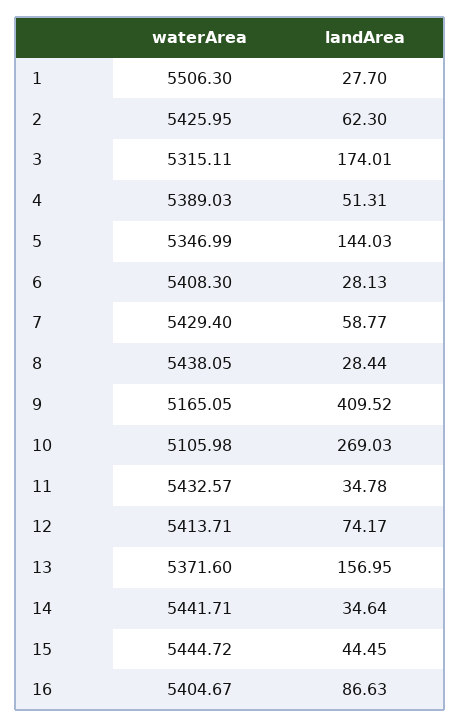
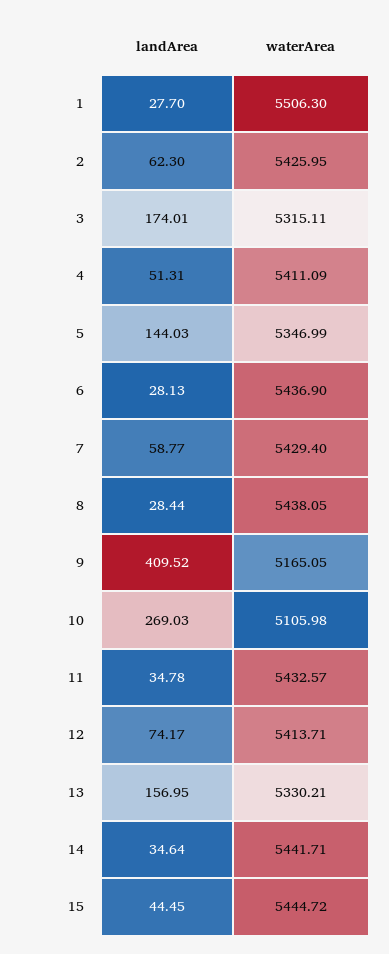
  {
    "waterArea": {
      "1": 5506.3,
      "2": 5425.95,
      "3": 5315.11,
-     "4": 5389.03,
+     "4": 5411.09,
      "5": 5346.99,
-     "6": 5408.3,
+     "6": 5436.9,
      "7": 5429.4,
      "8": 5438.05,
      "9": 5165.05,
      "10": 5105.98,
      "11": 5432.57,
      "12": 5413.71,
-     "13": 5371.6,
+     "13": 5330.21,
      "14": 5441.71,
-     "15": 5444.72,
+     "15": 5444.72
-     "16": 5404.67
    },
    "landArea": {
      "1": 27.7,
      "2": 62.3,
      "3": 174.01,
      "4": 51.31,
      "5": 144.03,
      "6": 28.13,
      "7": 58.77,
      "8": 28.44,
      "9": 409.52,
      "10": 269.03,
      "11": 34.78,
      "12": 74.17,
      "13": 156.95,
      "14": 34.64,
-     "15": 44.45,
+     "15": 44.45
-     "16": 86.63
    }
  }

